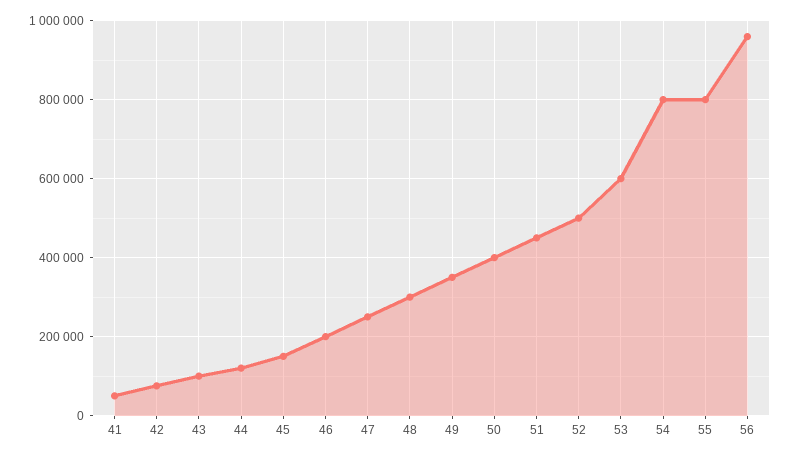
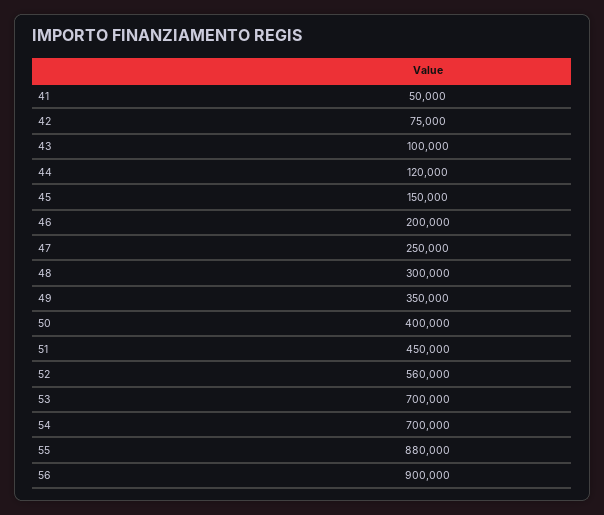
  {
    "41": 50000,
    "42": 75000,
    "43": 100000,
    "44": 120000,
    "45": 150000,
    "46": 200000,
    "47": 250000,
    "48": 300000,
    "49": 350000,
    "50": 400000,
    "51": 450000,
-   "52": 500000,
+   "52": 560000,
-   "53": 600000,
+   "53": 700000,
-   "54": 800000,
+   "54": 700000,
-   "55": 800000,
+   "55": 880000,
-   "56": 960000
+   "56": 900000
  }

